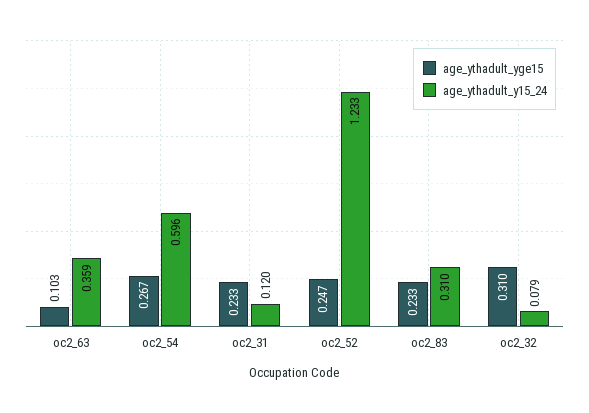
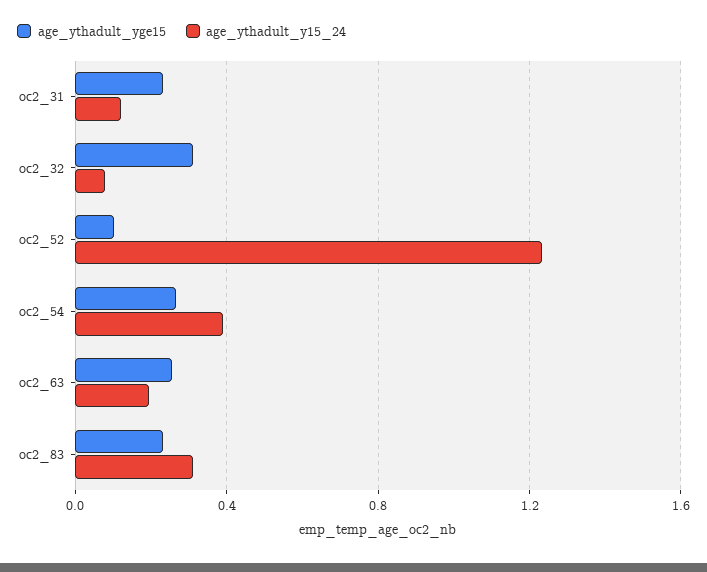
  {
    "age_ythadult_yge15": {
-     "oc2_63": 0.103,
+     "oc2_63": 0.25,
      "oc2_54": 0.267,
      "oc2_31": 0.233,
-     "oc2_52": 0.247,
+     "oc2_52": 0.1,
      "oc2_83": 0.233,
      "oc2_32": 0.31
    },
    "age_ythadult_y15_24": {
-     "oc2_63": 0.359,
+     "oc2_63": 0.2,
-     "oc2_54": 0.596,
+     "oc2_54": 0.4,
      "oc2_31": 0.12,
      "oc2_52": 1.233,
      "oc2_83": 0.31,
      "oc2_32": 0.079
    }
  }

